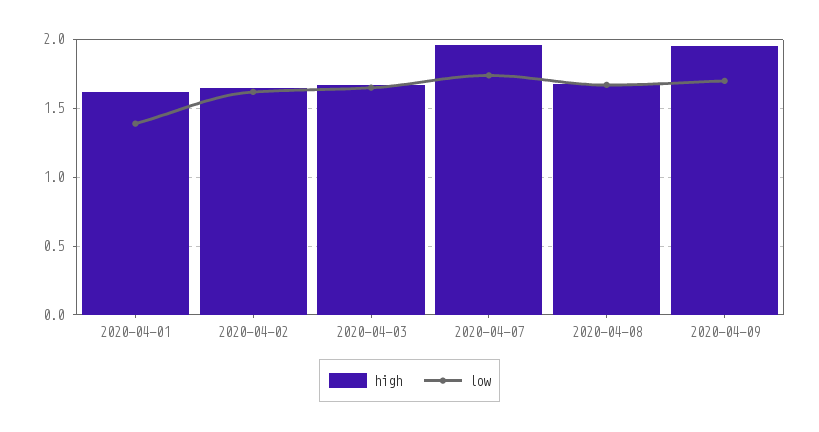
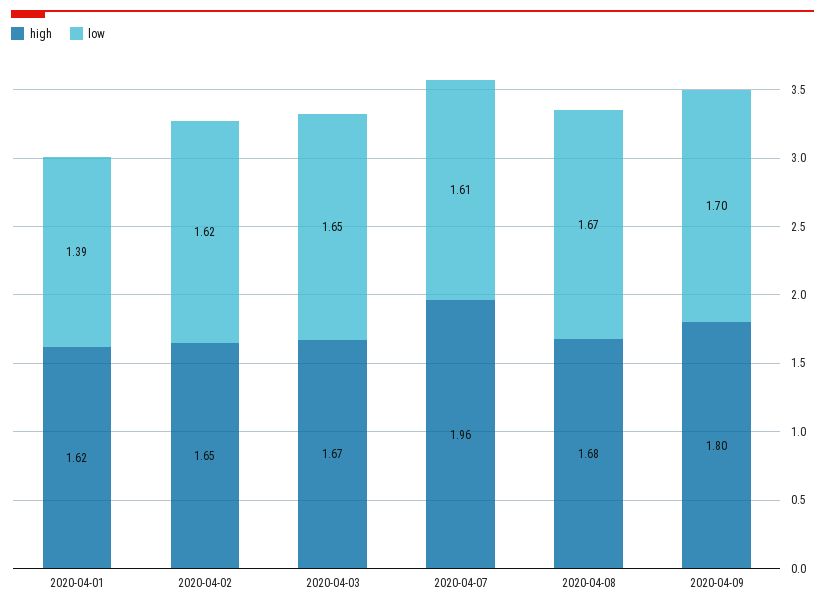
  {
    "high": {
      "2020-04-01": 1.62,
      "2020-04-02": 1.65,
      "2020-04-03": 1.67,
      "2020-04-07": 1.96,
      "2020-04-08": 1.68,
-     "2020-04-09": 1.95
+     "2020-04-09": 1.8
    },
    "low": {
      "2020-04-01": 1.39,
      "2020-04-02": 1.62,
      "2020-04-03": 1.65,
-     "2020-04-07": 1.75,
+     "2020-04-07": 1.61,
      "2020-04-08": 1.67,
      "2020-04-09": 1.7
    }
  }

